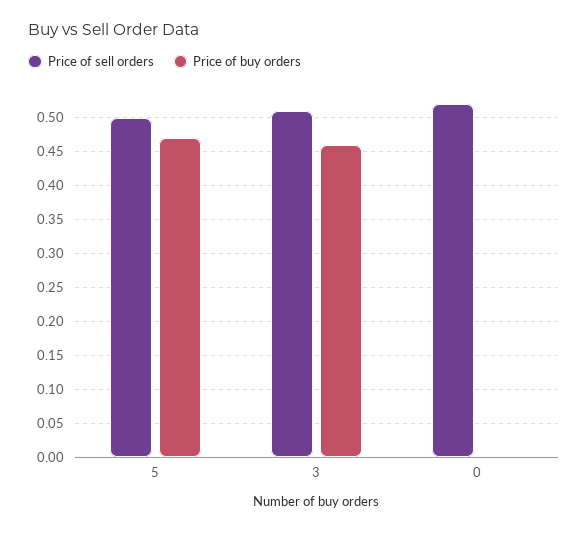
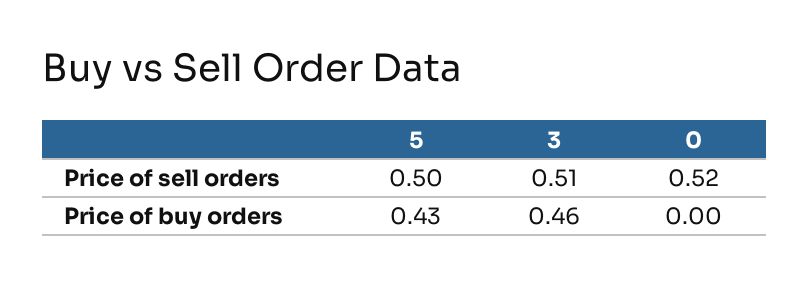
  {
    "Price of sell orders": {
      "5": 0.5,
      "3": 0.51,
      "0": 0.52
    },
    "Price of buy orders": {
-     "5": 0.47,
+     "5": 0.43,
      "3": 0.46,
      "0": 0
    }
  }

